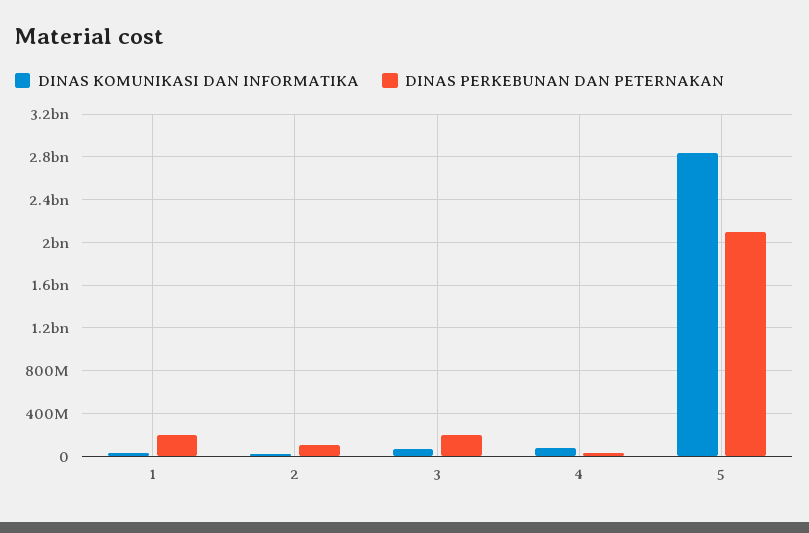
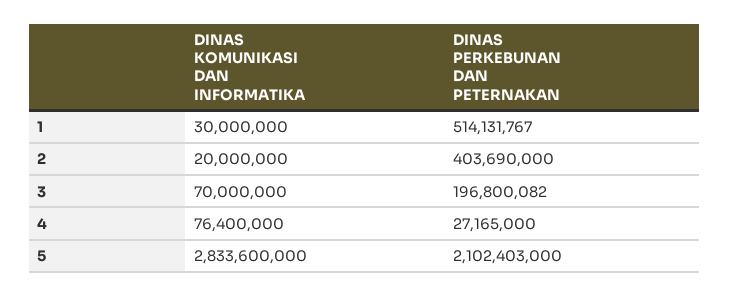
  {
    "DINAS KOMUNIKASI DAN INFORMATIKA": {
      "1": 30000000,
      "2": 20000000,
      "3": 70000000,
      "4": 76400000,
      "5": 2833600000
    },
    "DINAS PERKEBUNAN DAN PETERNAKAN": {
-     "1": 200000000,
+     "1": 514131767,
-     "2": 100000000,
+     "2": 403690000,
      "3": 196800082,
      "4": 27165000,
      "5": 2102403000
    }
  }

